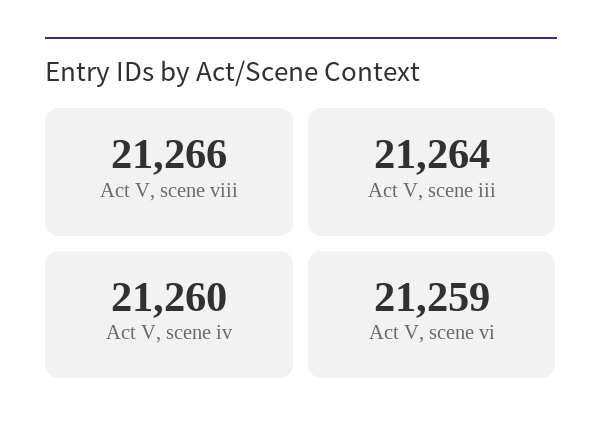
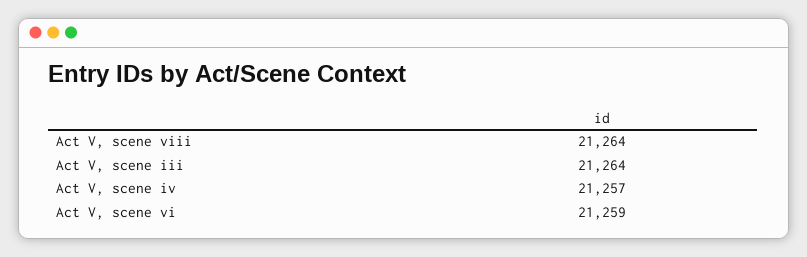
  {
-   "Act V, scene viii": 21266,
+   "Act V, scene viii": 21264,
    "Act V, scene iii": 21264,
-   "Act V, scene iv": 21260,
+   "Act V, scene iv": 21257,
    "Act V, scene vi": 21259
  }

